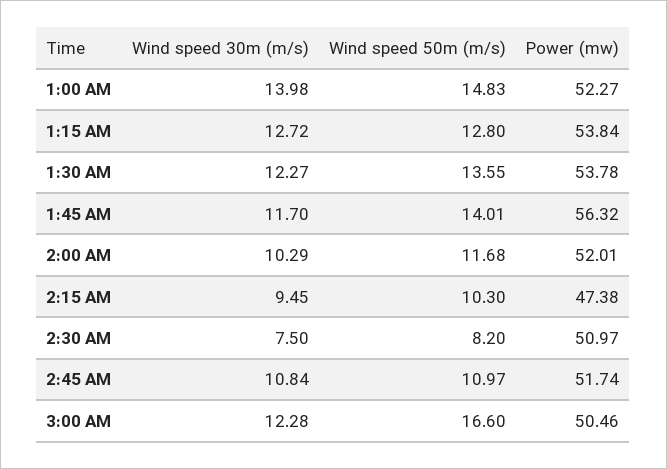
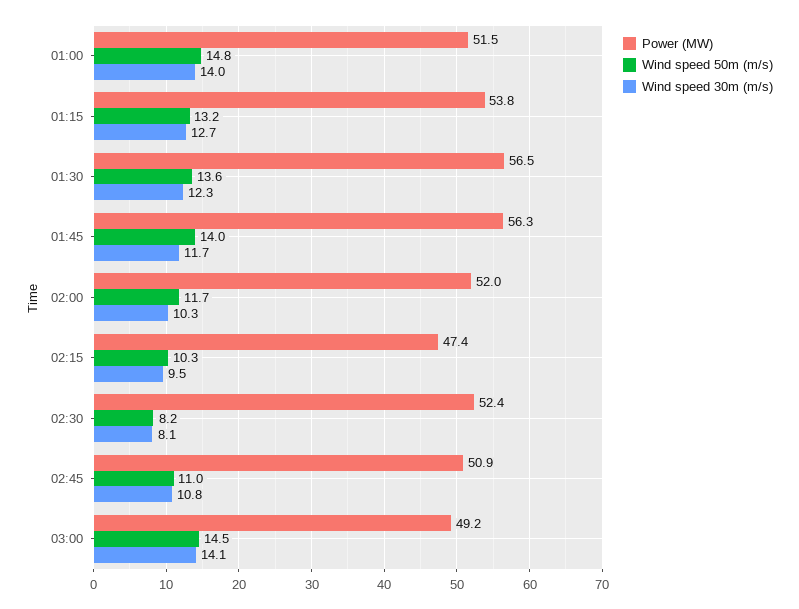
  {
    "Wind speed 30m (m/s)": {
      "1:00 AM": 13.98,
      "1:15 AM": 12.72,
      "1:30 AM": 12.27,
      "1:45 AM": 11.7,
      "2:00 AM": 10.29,
      "2:15 AM": 9.45,
-     "2:30 AM": 7.5,
+     "2:30 AM": 8.1,
      "2:45 AM": 10.84,
-     "3:00 AM": 12.28
+     "3:00 AM": 14.1
    },
    "Wind speed 50m (m/s)": {
      "1:00 AM": 14.83,
-     "1:15 AM": 12.8,
+     "1:15 AM": 13.2,
      "1:30 AM": 13.55,
      "1:45 AM": 14.01,
      "2:00 AM": 11.68,
      "2:15 AM": 10.3,
      "2:30 AM": 8.2,
      "2:45 AM": 10.97,
-     "3:00 AM": 16.6
+     "3:00 AM": 14.5
    },
    "Power (mw)": {
-     "1:00 AM": 52.27,
+     "1:00 AM": 51.5,
      "1:15 AM": 53.84,
-     "1:30 AM": 53.78,
+     "1:30 AM": 56.5,
      "1:45 AM": 56.32,
      "2:00 AM": 52.01,
      "2:15 AM": 47.38,
-     "2:30 AM": 50.97,
+     "2:30 AM": 52.4,
-     "2:45 AM": 51.74,
+     "2:45 AM": 50.9,
-     "3:00 AM": 50.46
+     "3:00 AM": 49.2
    }
  }

